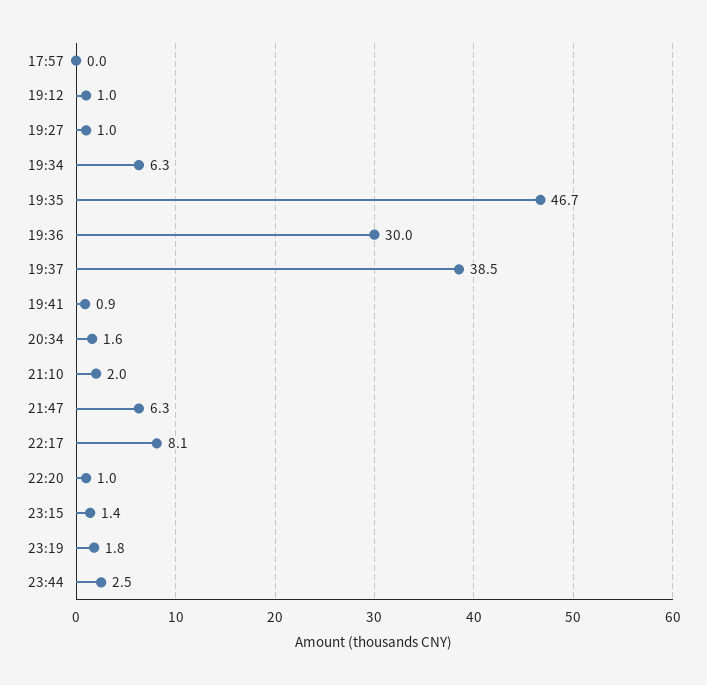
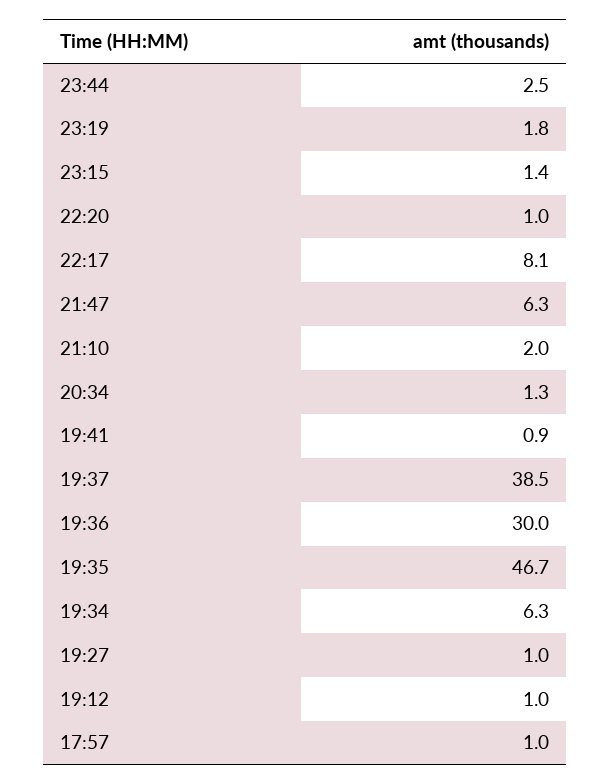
  {
-   "17:57": 0,
+   "17:57": 1,
    "19:12": 1,
    "19:27": 1,
    "19:34": 6.3,
    "19:35": 46.7,
    "19:36": 30,
    "19:37": 38.5,
    "19:41": 0.9,
-   "20:34": 1.6,
+   "20:34": 1.3,
    "21:10": 2,
    "21:47": 6.3,
    "22:17": 8.1,
    "22:20": 1,
    "23:15": 1.4,
    "23:19": 1.8,
    "23:44": 2.5
  }

